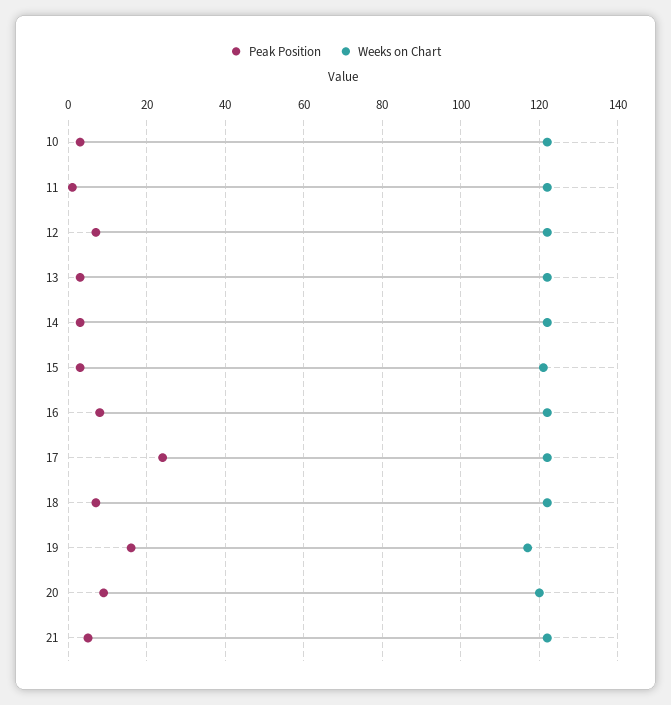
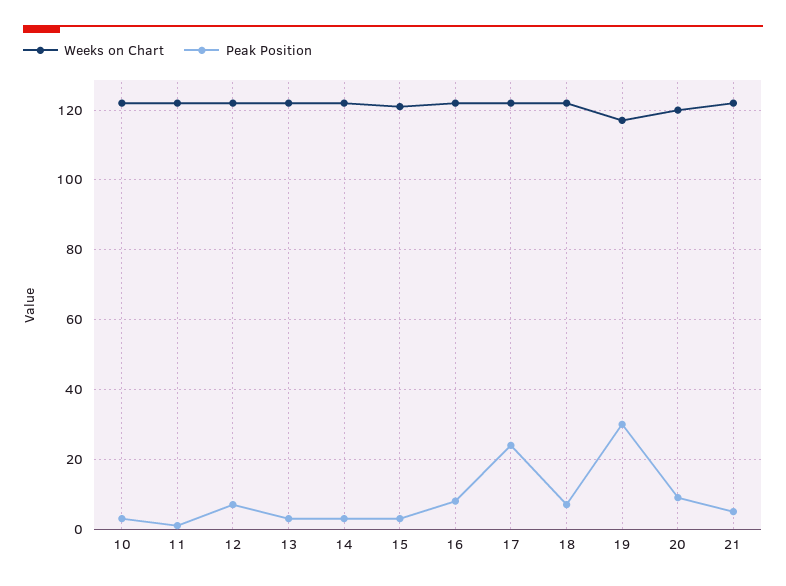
  {
    "Peak Position": {
      "10": 5,
      "11": 0,
      "12": 5,
      "13": 5,
      "14": 5,
      "15": 5,
      "16": 10,
      "17": 25,
      "18": 5,
-     "19": 15,
+     "19": 30,
      "20": 10,
      "21": 5
    },
    "Weeks on Chart": {
      "10": 120,
      "11": 120,
      "12": 120,
      "13": 120,
      "14": 120,
      "15": 120,
      "16": 120,
      "17": 120,
      "18": 120,
      "19": 115,
      "20": 120,
      "21": 120
    }
  }

